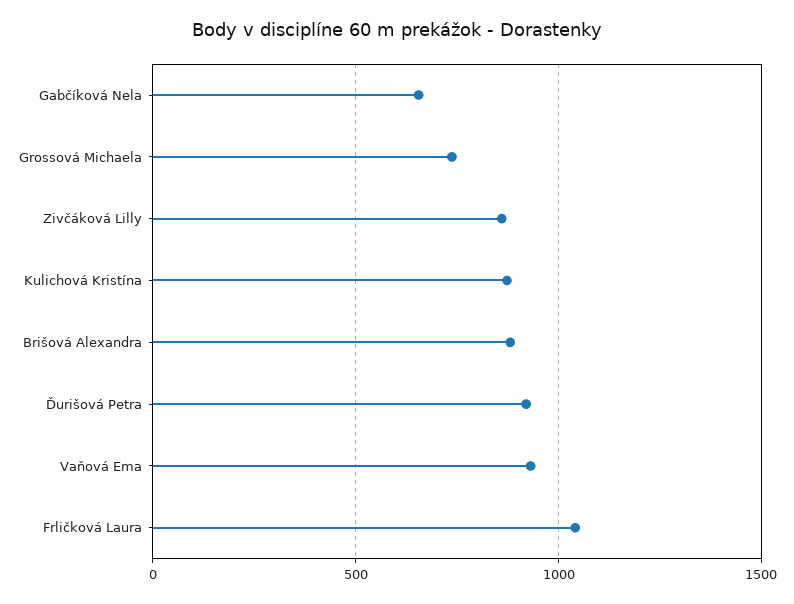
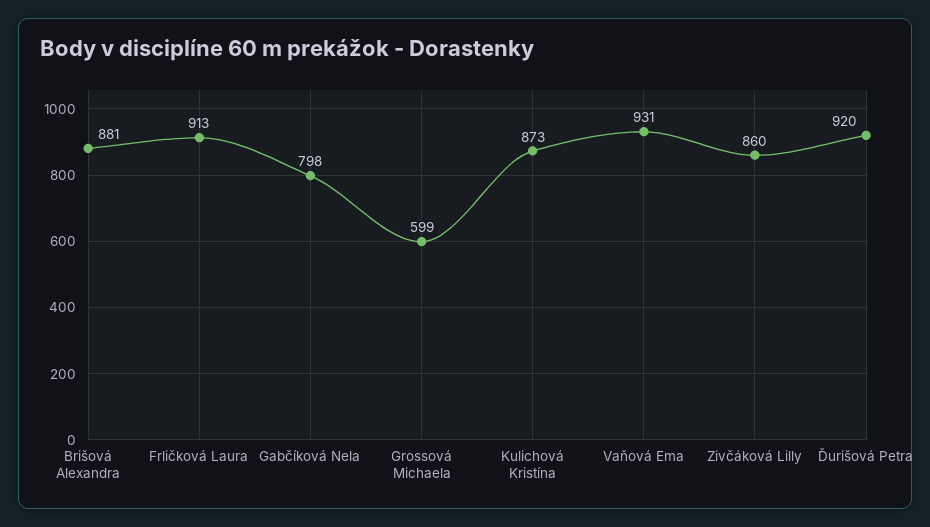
  {
-   "Gabčíková Nela": 650,
+   "Gabčíková Nela": 798,
-   "Grossová Michaela": 750,
+   "Grossová Michaela": 599,
    "Zivčáková Lilly": 860,
    "Kulichová Kristína": 873,
    "Brišová Alexandra": 881,
    "Ďurišová Petra": 920,
    "Vaňová Ema": 931,
-   "Frličková Laura": 1050
+   "Frličková Laura": 913
  }

